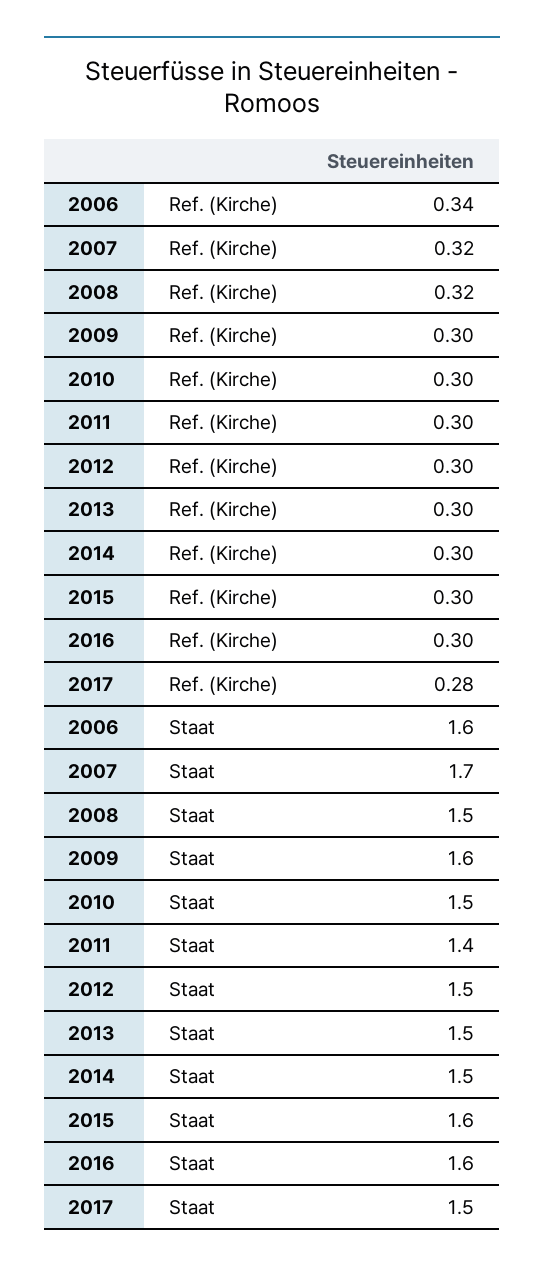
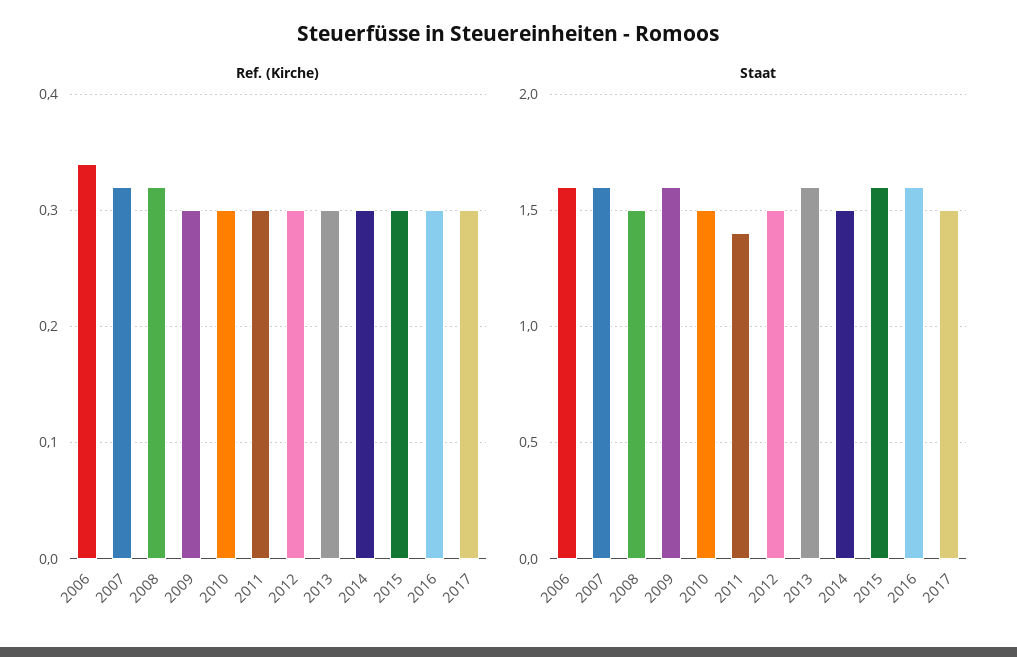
  {
    "Ref. (Kirche)": {
      "2006": 0.34,
      "2007": 0.32,
      "2008": 0.32,
      "2009": 0.3,
      "2010": 0.3,
      "2011": 0.3,
      "2012": 0.3,
      "2013": 0.3,
      "2014": 0.3,
      "2015": 0.3,
      "2016": 0.3,
-     "2017": 0.28
+     "2017": 0.3
    },
    "Staat": {
      "2006": 1.6,
-     "2007": 1.7,
+     "2007": 1.6,
      "2008": 1.5,
      "2009": 1.6,
      "2010": 1.5,
      "2011": 1.4,
      "2012": 1.5,
-     "2013": 1.5,
+     "2013": 1.6,
      "2014": 1.5,
      "2015": 1.6,
      "2016": 1.6,
      "2017": 1.5
    }
  }

